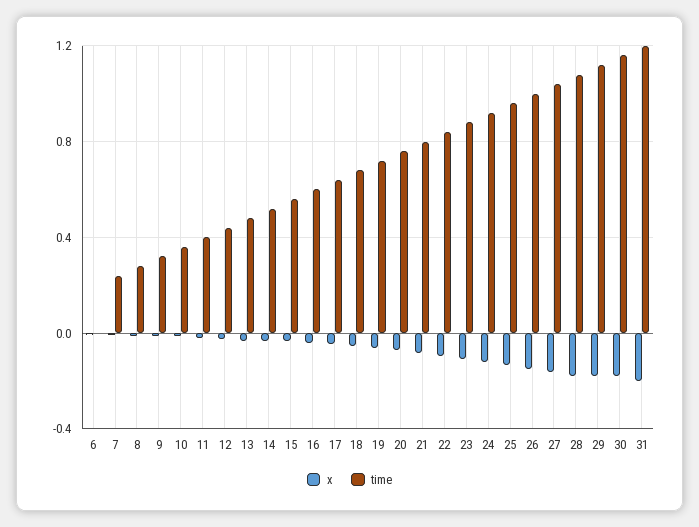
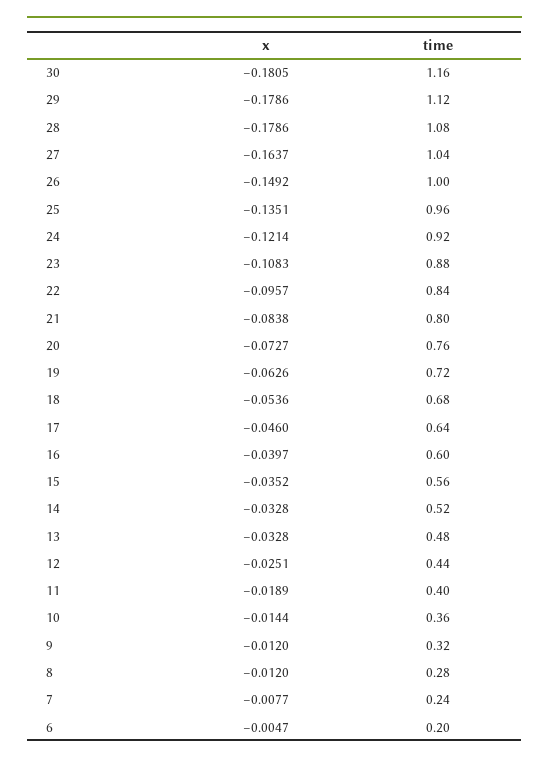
  {
    "x": {
      "6": -0.0047,
      "7": -0.0077,
      "8": -0.012,
      "9": -0.012,
      "10": -0.0144,
      "11": -0.0189,
      "12": -0.0251,
      "13": -0.0328,
      "14": -0.0328,
      "15": -0.0352,
      "16": -0.0397,
      "17": -0.046,
      "18": -0.0536,
      "19": -0.0626,
      "20": -0.0727,
      "21": -0.0838,
      "22": -0.0957,
      "23": -0.1083,
      "24": -0.1214,
      "25": -0.1351,
      "26": -0.1492,
      "27": -0.1637,
      "28": -0.1786,
      "29": -0.1786,
-     "30": -0.1805,
+     "30": -0.1805
-     "31": -0.2
    },
    "time": {
-     "6": 0,
+     "6": 0.2,
      "7": 0.24,
      "8": 0.28,
      "9": 0.32,
      "10": 0.36,
      "11": 0.4,
      "12": 0.44,
      "13": 0.48,
      "14": 0.52,
      "15": 0.56,
      "16": 0.6,
      "17": 0.64,
      "18": 0.68,
      "19": 0.72,
      "20": 0.76,
      "21": 0.8,
      "22": 0.84,
      "23": 0.88,
      "24": 0.92,
      "25": 0.96,
      "26": 1,
      "27": 1.04,
      "28": 1.08,
      "29": 1.12,
-     "30": 1.16,
+     "30": 1.16
-     "31": 1.2
    }
  }

